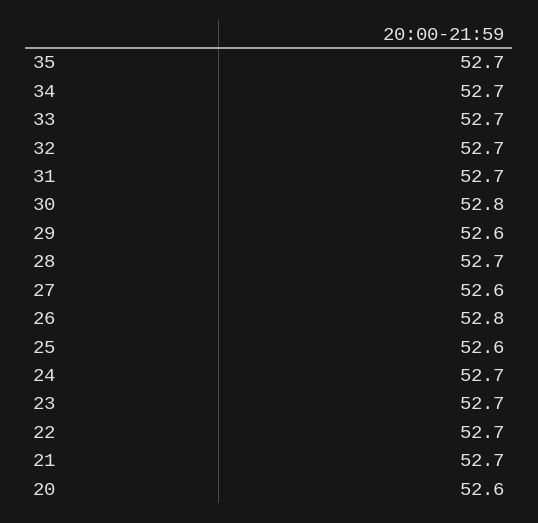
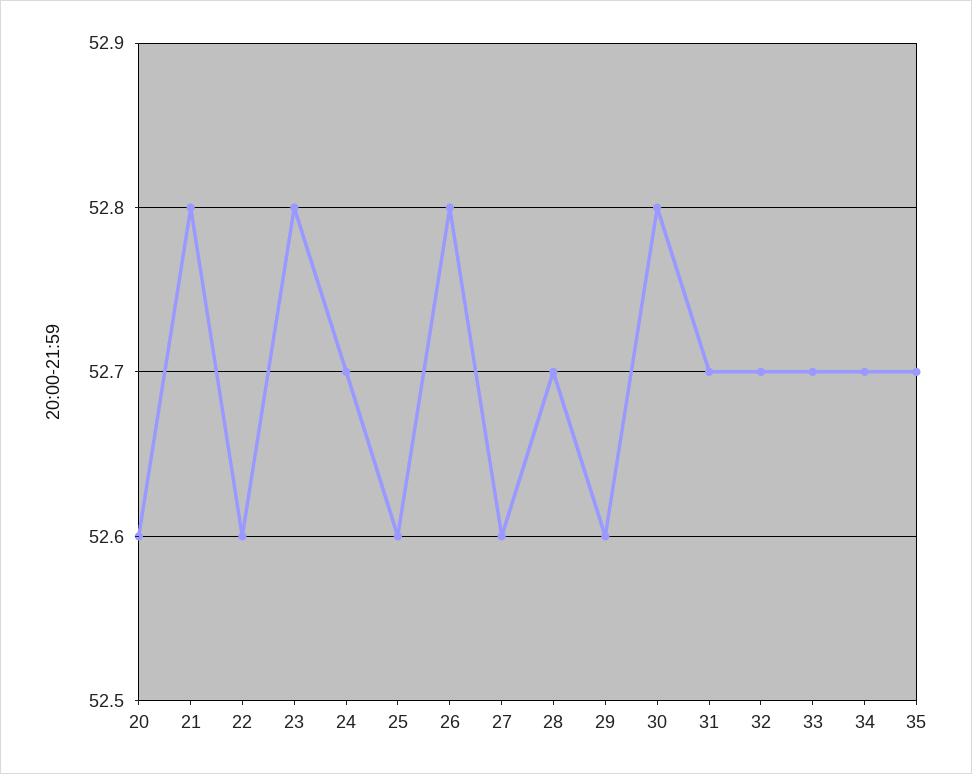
  {
    "35": 52.7,
    "34": 52.7,
    "33": 52.7,
    "32": 52.7,
    "31": 52.7,
    "30": 52.8,
    "29": 52.6,
    "28": 52.7,
    "27": 52.6,
    "26": 52.8,
    "25": 52.6,
    "24": 52.7,
-   "23": 52.7,
+   "23": 52.8,
-   "22": 52.7,
+   "22": 52.6,
-   "21": 52.7,
+   "21": 52.8,
    "20": 52.6
  }

